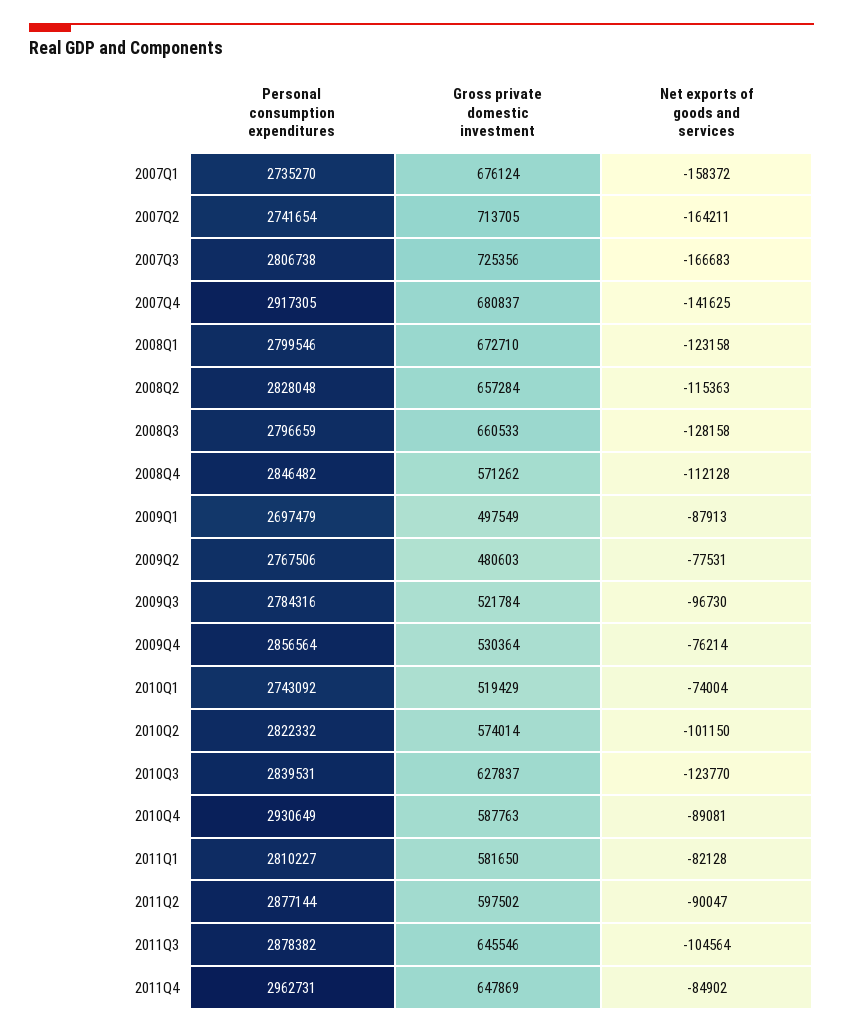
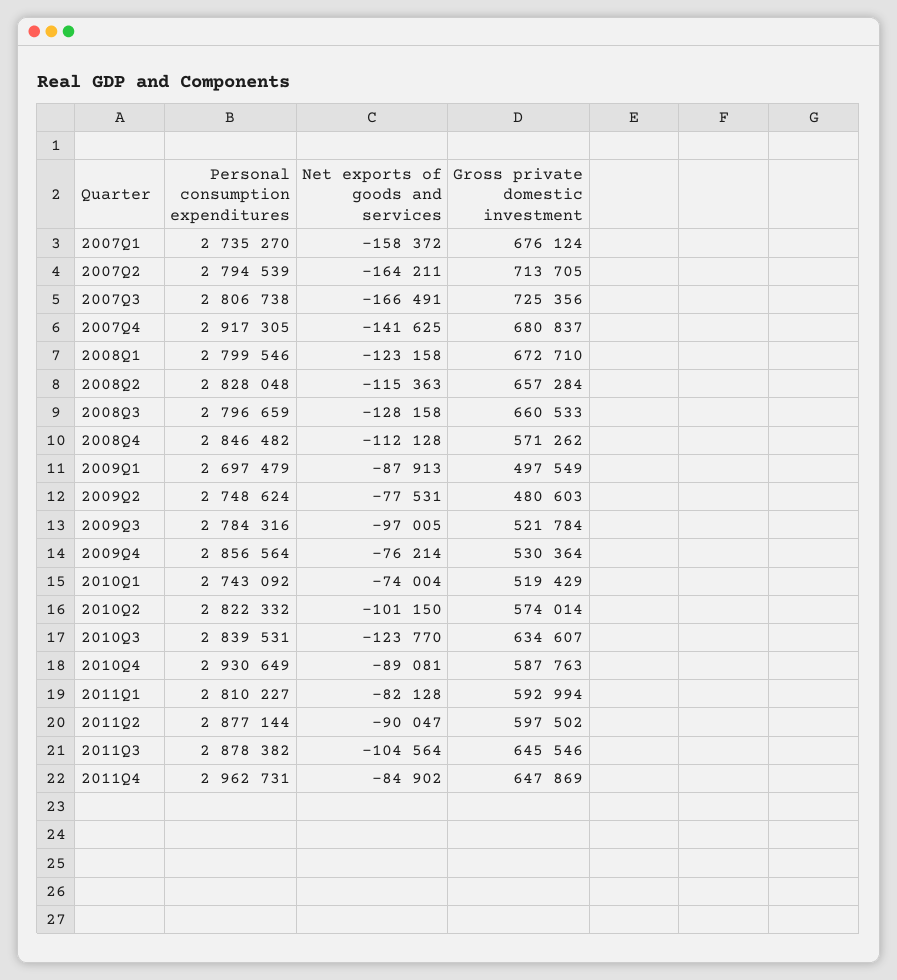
  {
    "Personal consumption expenditures": {
      "2007Q1": 2735270,
-     "2007Q2": 2741654,
+     "2007Q2": 2794539,
      "2007Q3": 2806738,
      "2007Q4": 2917305,
      "2008Q1": 2799546,
      "2008Q2": 2828048,
      "2008Q3": 2796659,
      "2008Q4": 2846482,
      "2009Q1": 2697479,
-     "2009Q2": 2767506,
+     "2009Q2": 2748624,
      "2009Q3": 2784316,
      "2009Q4": 2856564,
      "2010Q1": 2743092,
      "2010Q2": 2822332,
      "2010Q3": 2839531,
      "2010Q4": 2930649,
      "2011Q1": 2810227,
      "2011Q2": 2877144,
      "2011Q3": 2878382,
      "2011Q4": 2962731
    },
    "Gross private domestic investment": {
      "2007Q1": 676124,
      "2007Q2": 713705,
      "2007Q3": 725356,
      "2007Q4": 680837,
      "2008Q1": 672710,
      "2008Q2": 657284,
      "2008Q3": 660533,
      "2008Q4": 571262,
      "2009Q1": 497549,
      "2009Q2": 480603,
      "2009Q3": 521784,
      "2009Q4": 530364,
      "2010Q1": 519429,
      "2010Q2": 574014,
-     "2010Q3": 627837,
+     "2010Q3": 634607,
      "2010Q4": 587763,
-     "2011Q1": 581650,
+     "2011Q1": 592994,
      "2011Q2": 597502,
      "2011Q3": 645546,
      "2011Q4": 647869
    },
    "Net exports of goods and services": {
      "2007Q1": -158372,
      "2007Q2": -164211,
-     "2007Q3": -166683,
+     "2007Q3": -166491,
      "2007Q4": -141625,
      "2008Q1": -123158,
      "2008Q2": -115363,
      "2008Q3": -128158,
      "2008Q4": -112128,
      "2009Q1": -87913,
      "2009Q2": -77531,
-     "2009Q3": -96730,
+     "2009Q3": -97005,
      "2009Q4": -76214,
      "2010Q1": -74004,
      "2010Q2": -101150,
      "2010Q3": -123770,
      "2010Q4": -89081,
      "2011Q1": -82128,
      "2011Q2": -90047,
      "2011Q3": -104564,
      "2011Q4": -84902
    }
  }

